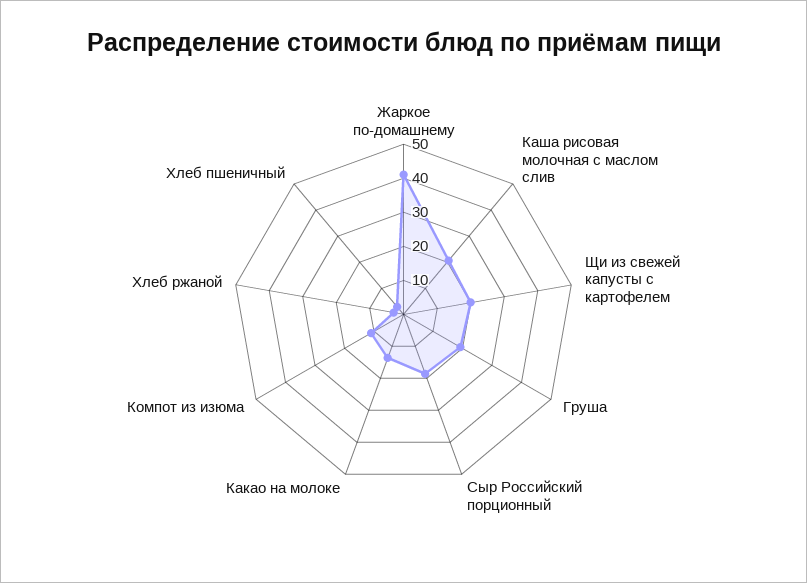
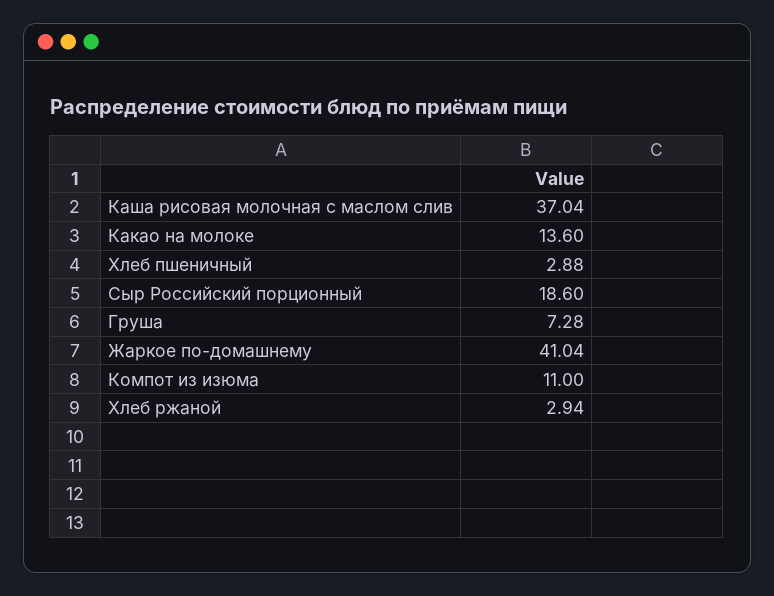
  {
    "Жаркое по-домашнему": 41.04,
-   "Каша рисовая молочная с маслом слив": 20,
+   "Каша рисовая молочная с маслом слив": 37.04,
-   "Щи из свежей капусты с картофелем": 20,
-   "Груша": 20,
+   "Груша": 7.28,
    "Сыр Российский порционный": 18.6,
    "Какао на молоке": 13.6,
    "Компот из изюма": 11,
    "Хлеб ржаной": 2.94,
    "Хлеб пшеничный": 2.88
  }

